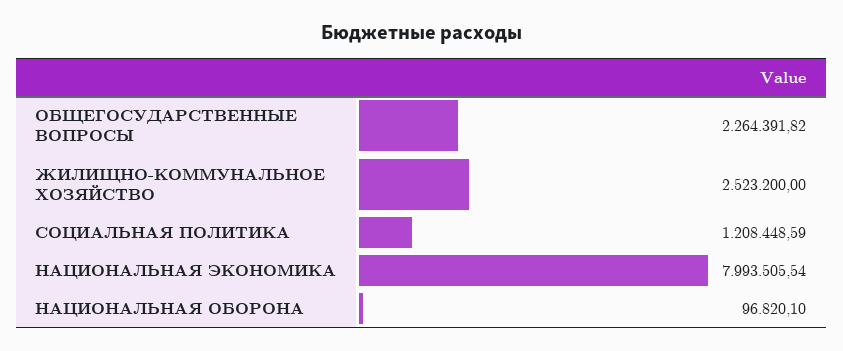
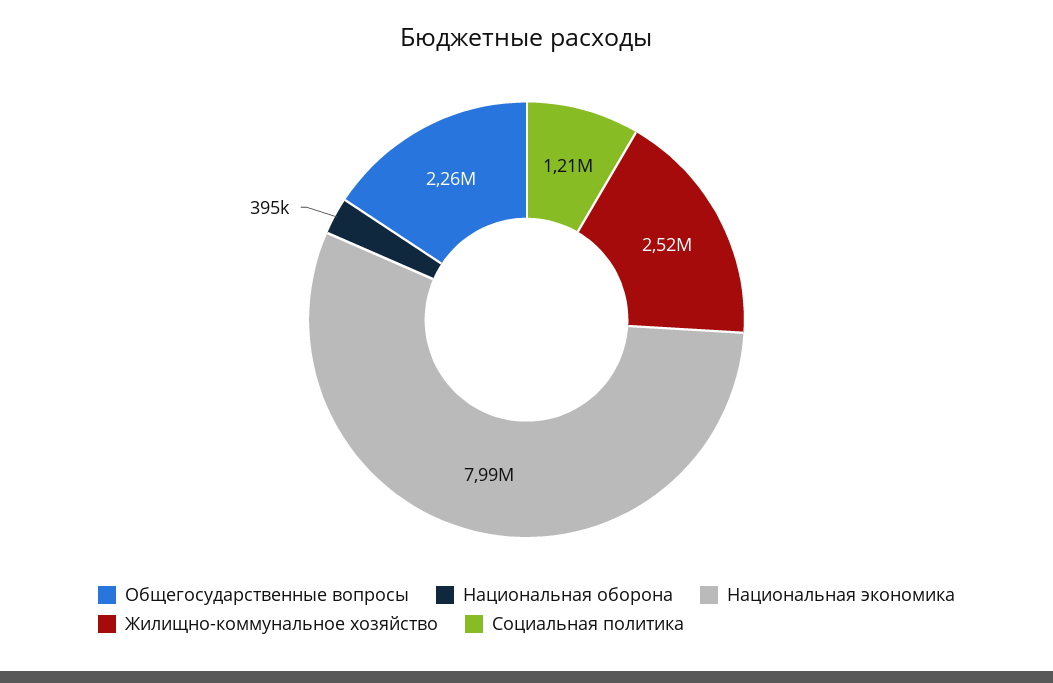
  {
    "ОБЩЕГОСУДАРСТВЕННЫЕ ВОПРОСЫ": 2264391.82,
    "ЖИЛИЩНО-КОММУНАЛЬНОЕ ХОЗЯЙСТВО": 2523200,
    "СОЦИАЛЬНАЯ ПОЛИТИКА": 1208448.59,
    "НАЦИОНАЛЬНАЯ ЭКОНОМИКА": 7993505.54,
-   "НАЦИОНАЛЬНАЯ ОБОРОНА": 96820.1
+   "НАЦИОНАЛЬНАЯ ОБОРОНА": 395000
  }

